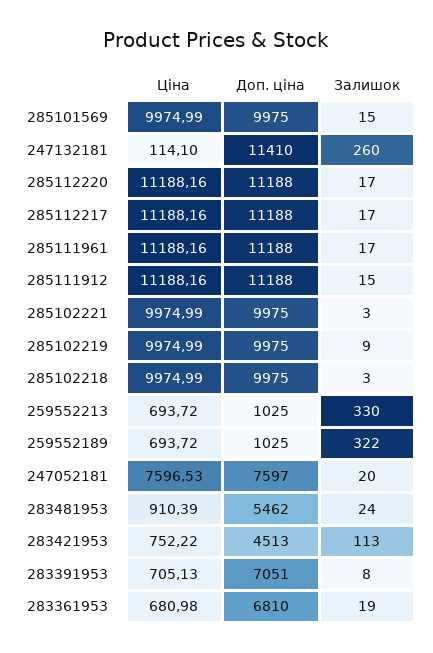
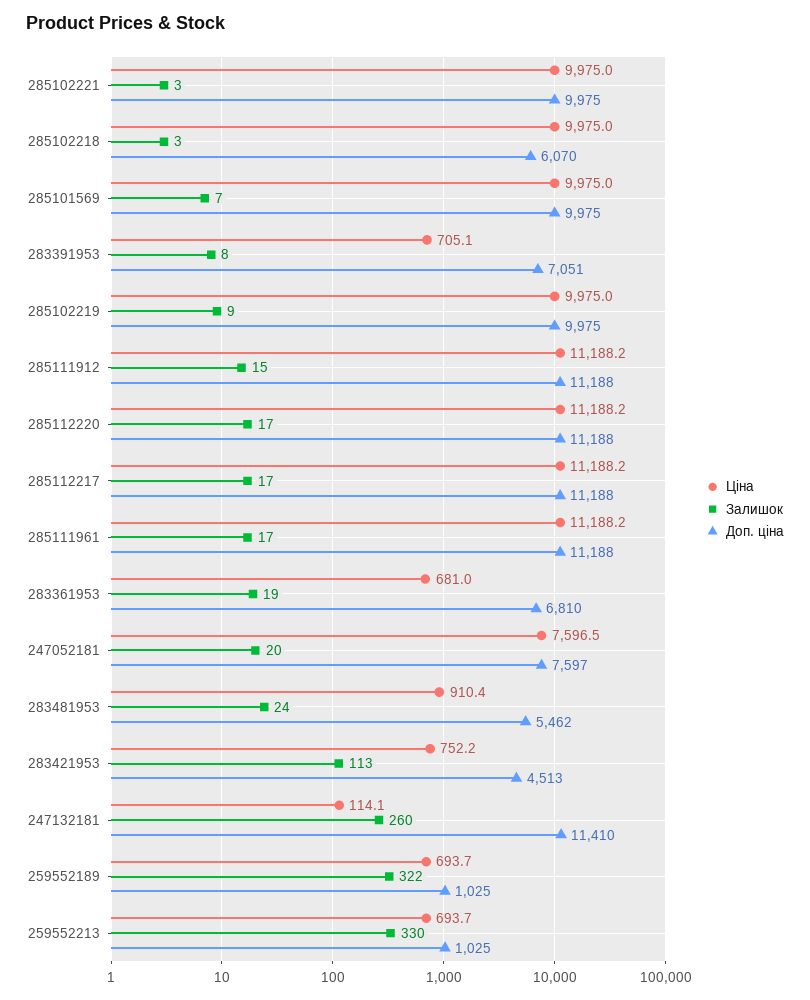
  {
    "Ціна": {
      "285101569": 9974.99,
      "247132181": 114.1,
      "285112220": 11188.16,
      "285112217": 11188.16,
      "285111961": 11188.16,
      "285111912": 11188.16,
      "285102221": 9974.99,
      "285102219": 9974.99,
      "285102218": 9974.99,
      "259552213": 693.72,
      "259552189": 693.72,
      "247052181": 7596.53,
      "283481953": 910.39,
      "283421953": 752.22,
      "283391953": 705.13,
      "283361953": 680.98
    },
    "Доп. ціна": {
      "285101569": 9975,
      "247132181": 11410,
      "285112220": 11188,
      "285112217": 11188,
      "285111961": 11188,
      "285111912": 11188,
      "285102221": 9975,
      "285102219": 9975,
-     "285102218": 9975,
+     "285102218": 6070,
      "259552213": 1025,
      "259552189": 1025,
      "247052181": 7597,
      "283481953": 5462,
      "283421953": 4513,
      "283391953": 7051,
      "283361953": 6810
    },
    "Залишок": {
-     "285101569": 15,
+     "285101569": 7,
      "247132181": 260,
      "285112220": 17,
      "285112217": 17,
      "285111961": 17,
      "285111912": 15,
      "285102221": 3,
      "285102219": 9,
      "285102218": 3,
      "259552213": 330,
      "259552189": 322,
      "247052181": 20,
      "283481953": 24,
      "283421953": 113,
      "283391953": 8,
      "283361953": 19
    }
  }

